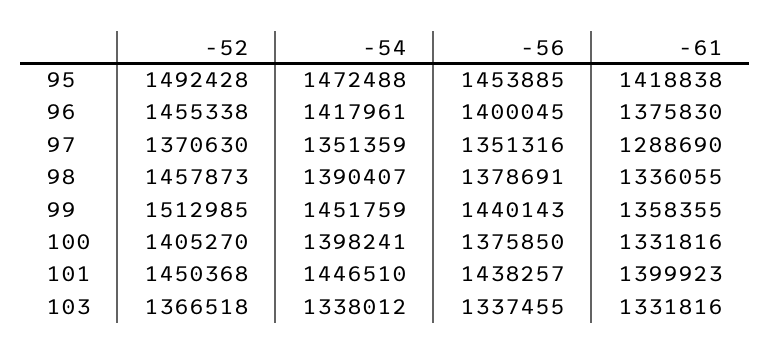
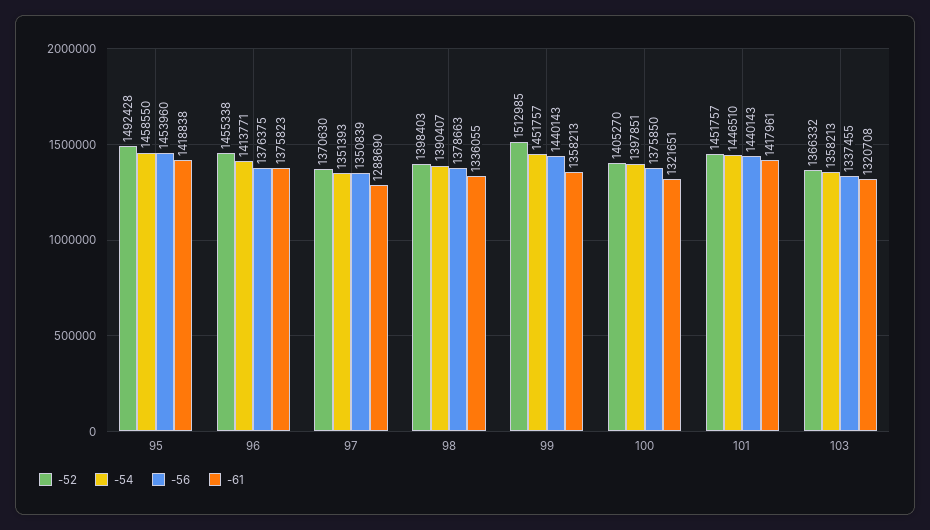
  {
    "-52": {
      "95": 1492428,
      "96": 1455338,
      "97": 1370630,
-     "98": 1457873,
+     "98": 1398403,
      "99": 1512985,
      "100": 1405270,
-     "101": 1450368,
+     "101": 1451757,
-     "103": 1366518
+     "103": 1366332
    },
    "-54": {
-     "95": 1472488,
+     "95": 1458550,
-     "96": 1417961,
+     "96": 1413771,
-     "97": 1351359,
+     "97": 1351393,
      "98": 1390407,
-     "99": 1451759,
+     "99": 1451757,
-     "100": 1398241,
+     "100": 1397851,
      "101": 1446510,
-     "103": 1338012
+     "103": 1358213
    },
    "-56": {
-     "95": 1453885,
+     "95": 1453960,
-     "96": 1400045,
+     "96": 1376375,
-     "97": 1351316,
+     "97": 1350839,
-     "98": 1378691,
+     "98": 1378663,
      "99": 1440143,
      "100": 1375850,
-     "101": 1438257,
+     "101": 1440143,
      "103": 1337455
    },
    "-61": {
      "95": 1418838,
-     "96": 1375830,
+     "96": 1375823,
      "97": 1288690,
      "98": 1336055,
-     "99": 1358355,
+     "99": 1358213,
-     "100": 1331816,
+     "100": 1321651,
-     "101": 1399923,
+     "101": 1417961,
-     "103": 1331816
+     "103": 1320708
    }
  }

